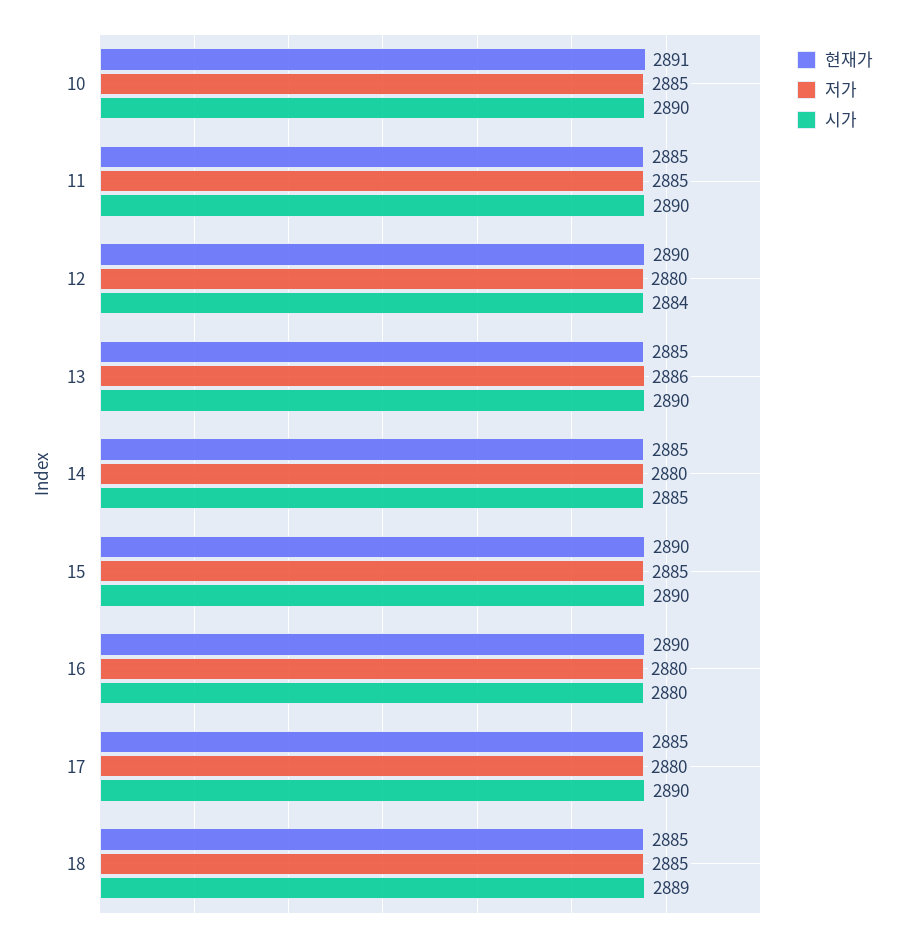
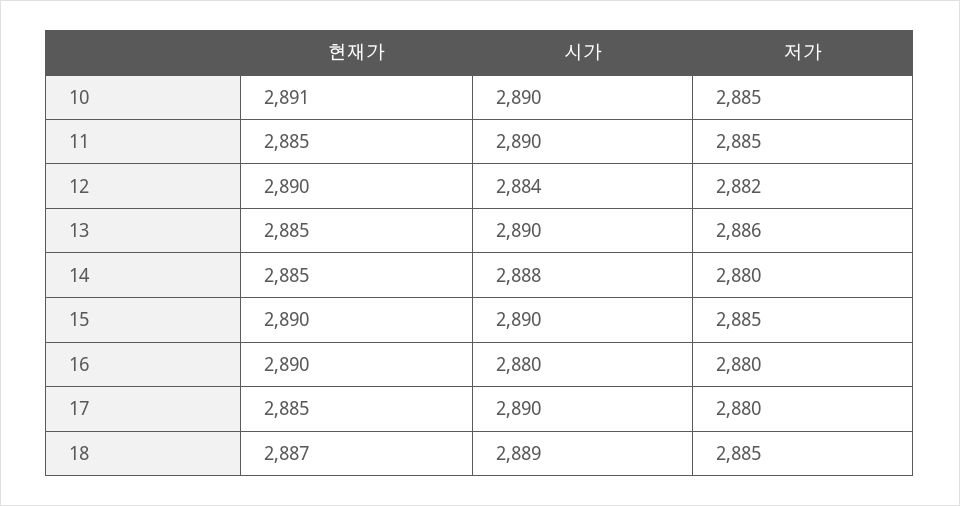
  {
    "현재가": {
      "10": 2891,
      "11": 2885,
      "12": 2890,
      "13": 2885,
      "14": 2885,
      "15": 2890,
      "16": 2890,
      "17": 2885,
-     "18": 2885
+     "18": 2887
    },
    "저가": {
      "10": 2885,
      "11": 2885,
-     "12": 2880,
+     "12": 2882,
      "13": 2886,
      "14": 2880,
      "15": 2885,
      "16": 2880,
      "17": 2880,
      "18": 2885
    },
    "시가": {
      "10": 2890,
      "11": 2890,
      "12": 2884,
      "13": 2890,
-     "14": 2885,
+     "14": 2888,
      "15": 2890,
      "16": 2880,
      "17": 2890,
      "18": 2889
    }
  }

